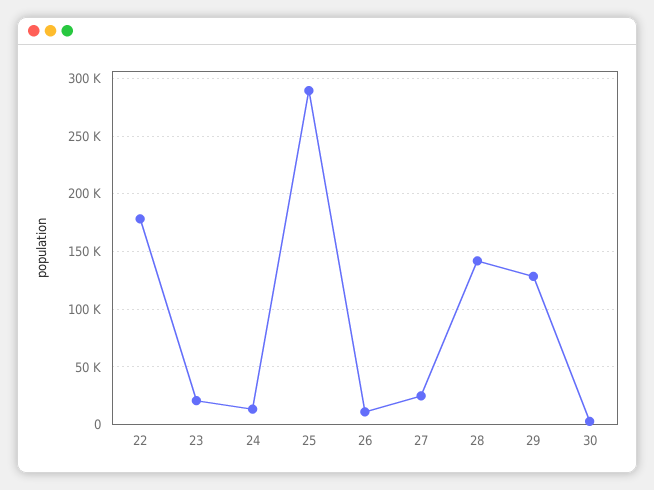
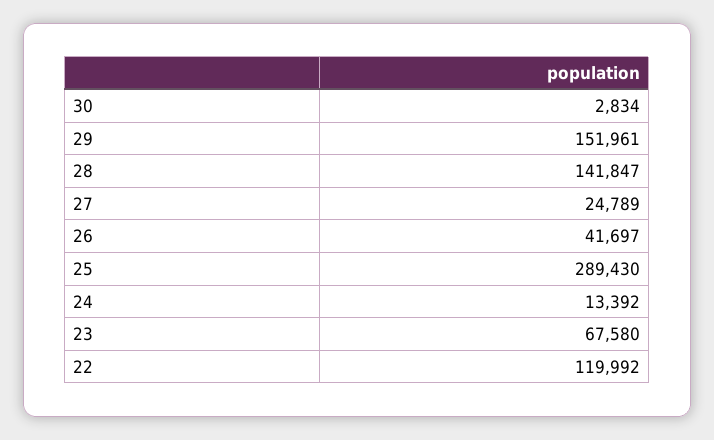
  {
-   "22": 180000,
+   "22": 119992,
-   "23": 20000,
+   "23": 67580,
    "24": 13392,
    "25": 289430,
-   "26": 10000,
+   "26": 41697,
    "27": 24789,
    "28": 141847,
-   "29": 130000,
+   "29": 151961,
    "30": 2834
  }

